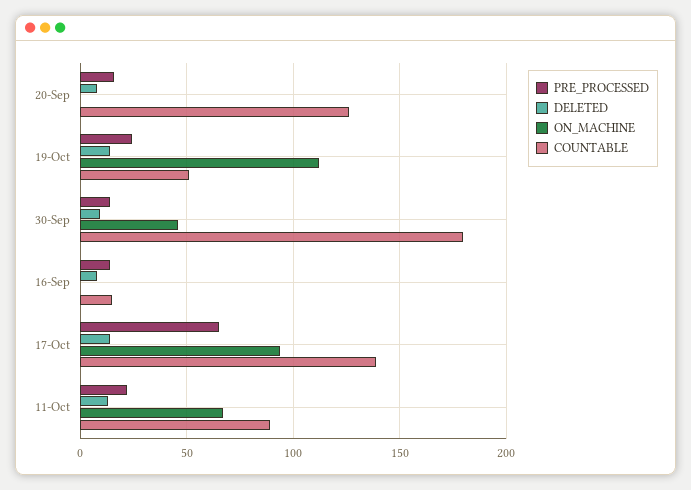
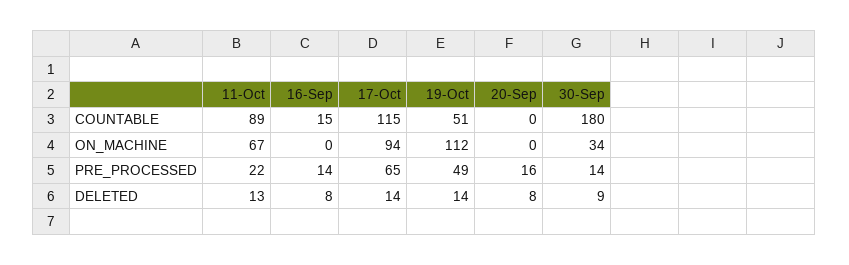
  {
    "PRE_PROCESSED": {
      "20-Sep": 16,
-     "19-Oct": 25,
+     "19-Oct": 49,
      "30-Sep": 14,
      "16-Sep": 14,
      "17-Oct": 65,
      "11-Oct": 22
    },
    "DELETED": {
      "20-Sep": 8,
      "19-Oct": 14,
      "30-Sep": 9,
      "16-Sep": 8,
      "17-Oct": 14,
      "11-Oct": 13
    },
    "ON_MACHINE": {
      "20-Sep": 0,
      "19-Oct": 112,
-     "30-Sep": 45,
+     "30-Sep": 34,
      "16-Sep": 0,
      "17-Oct": 94,
      "11-Oct": 67
    },
    "COUNTABLE": {
-     "20-Sep": 125,
+     "20-Sep": 0,
      "19-Oct": 51,
      "30-Sep": 180,
      "16-Sep": 15,
-     "17-Oct": 140,
+     "17-Oct": 115,
      "11-Oct": 89
    }
  }

